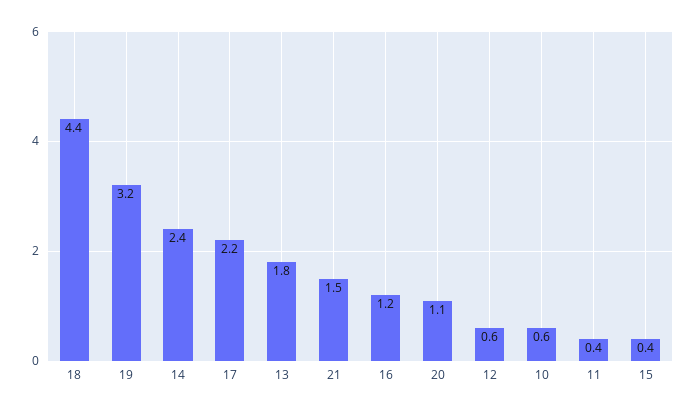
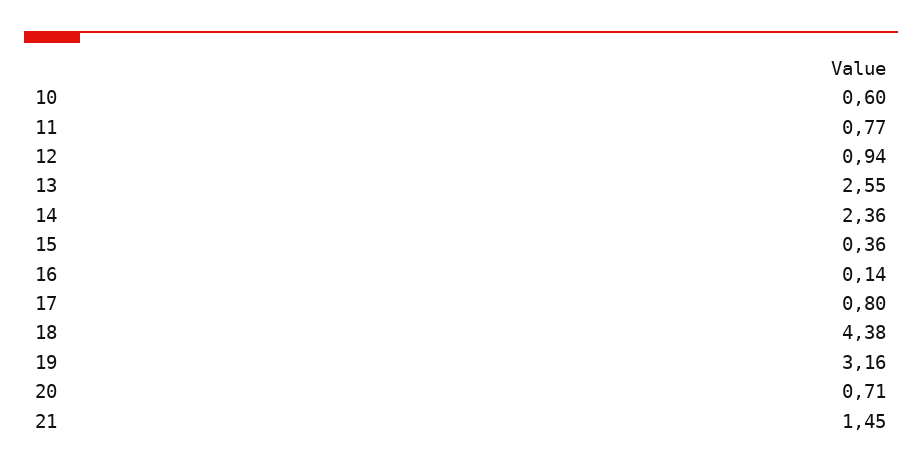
  {
    "18": 4.38,
    "19": 3.16,
    "14": 2.36,
-   "17": 2.2,
+   "17": 0.8,
-   "13": 1.8,
+   "13": 2.55,
    "21": 1.45,
-   "16": 1.2,
+   "16": 0.14,
-   "20": 1.1,
+   "20": 0.71,
-   "12": 0.6,
+   "12": 0.94,
    "10": 0.6,
-   "11": 0.4,
+   "11": 0.77,
    "15": 0.36
  }

